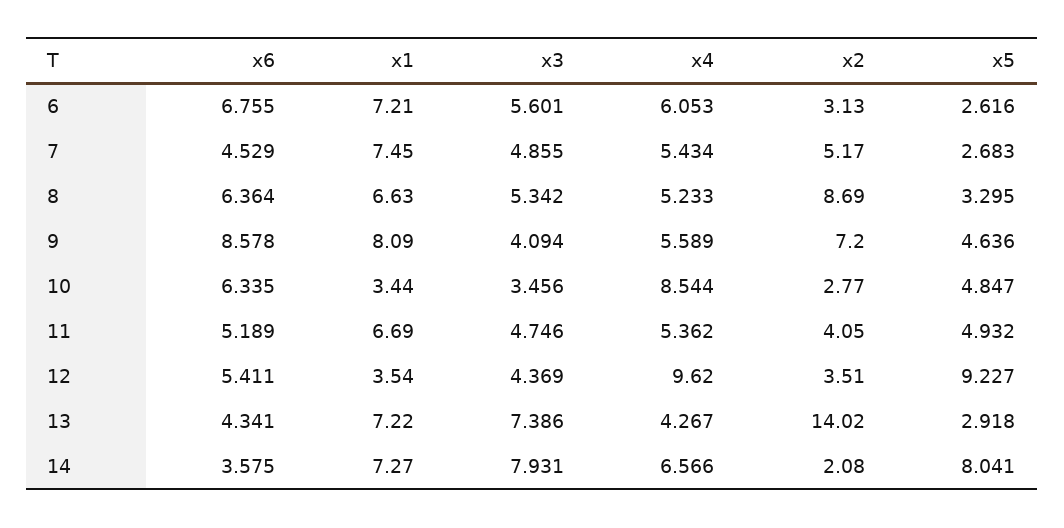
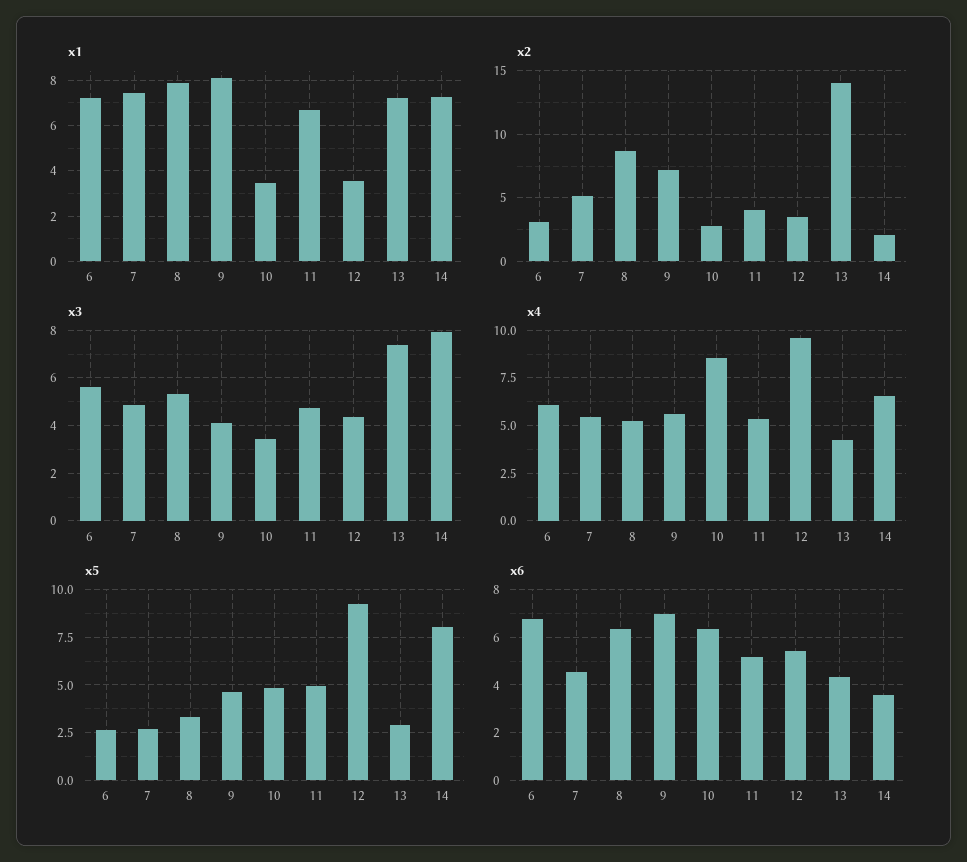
  {
    "x6": {
      "6": 6.755,
      "7": 4.529,
      "8": 6.364,
-     "9": 8.578,
+     "9": 7,
      "10": 6.335,
      "11": 5.189,
      "12": 5.411,
      "13": 4.341,
      "14": 3.575
    },
    "x1": {
      "6": 7.21,
      "7": 7.45,
-     "8": 6.63,
+     "8": 8,
      "9": 8.09,
      "10": 3.44,
      "11": 6.69,
      "12": 3.54,
      "13": 7.22,
      "14": 7.27
    },
    "x3": {
      "6": 5.601,
      "7": 4.855,
      "8": 5.342,
      "9": 4.094,
      "10": 3.456,
      "11": 4.746,
      "12": 4.369,
      "13": 7.386,
      "14": 7.931
    },
    "x4": {
      "6": 6.053,
      "7": 5.434,
      "8": 5.233,
      "9": 5.589,
      "10": 8.544,
      "11": 5.362,
      "12": 9.62,
      "13": 4.267,
      "14": 6.566
    },
    "x2": {
      "6": 3.13,
      "7": 5.17,
      "8": 8.69,
      "9": 7.2,
      "10": 2.77,
      "11": 4.05,
      "12": 3.51,
      "13": 14.02,
      "14": 2.08
    },
    "x5": {
      "6": 2.616,
      "7": 2.683,
      "8": 3.295,
      "9": 4.636,
      "10": 4.847,
      "11": 4.932,
      "12": 9.227,
      "13": 2.918,
      "14": 8.041
    }
  }

